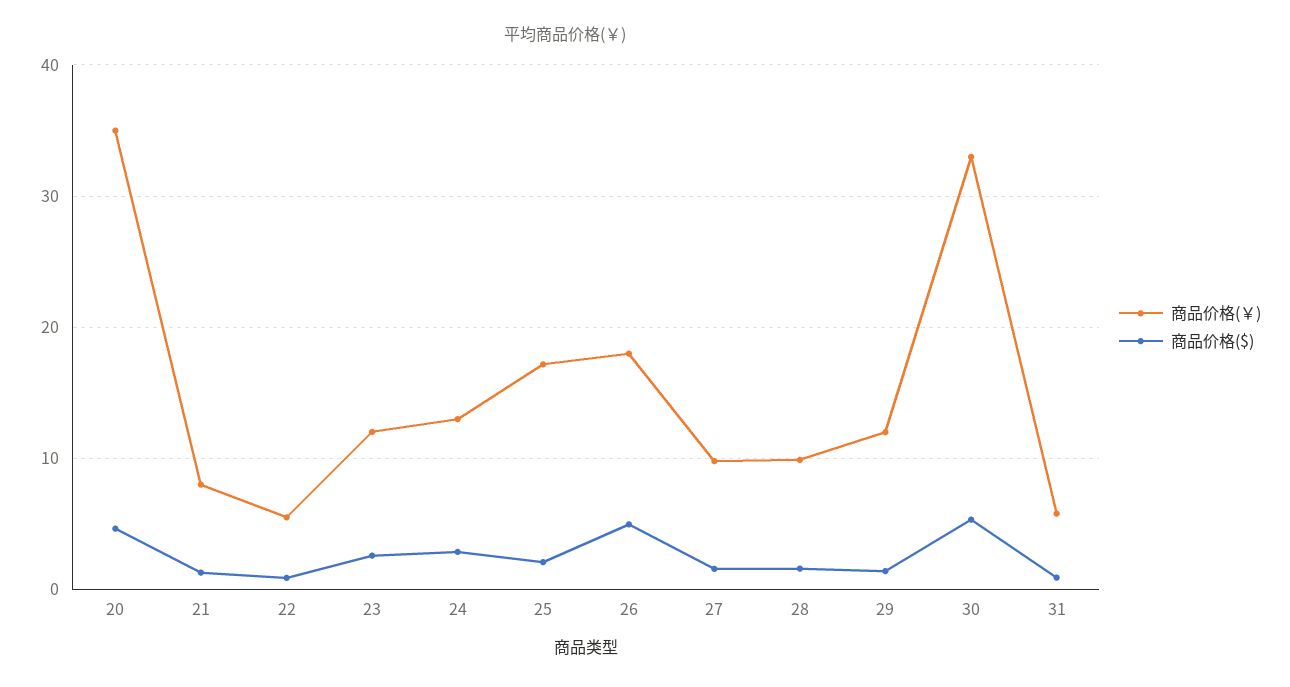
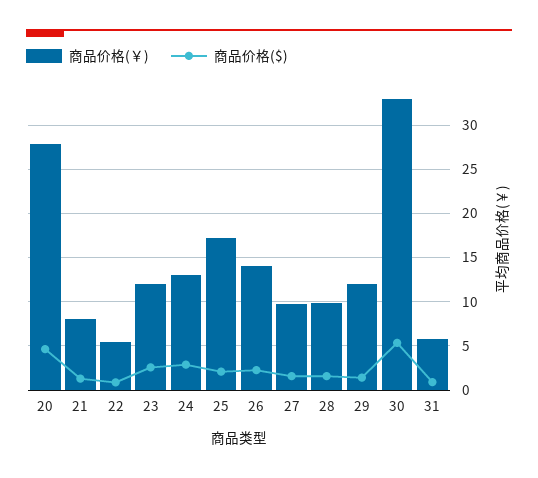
  {
    "商品价格(￥)": {
-     "20": 35,
+     "20": 28,
      "21": 8,
      "22": 6,
      "23": 12,
      "24": 13,
      "25": 17,
-     "26": 18,
+     "26": 14,
      "27": 10,
      "28": 10,
      "29": 12,
      "30": 33,
      "31": 6
    },
    "商品价格($)": {
      "20": 5,
      "21": 1,
      "22": 1,
      "23": 3,
      "24": 3,
      "25": 2,
-     "26": 5,
+     "26": 2,
      "27": 2,
      "28": 2,
      "29": 1,
      "30": 5,
      "31": 1
    }
  }

